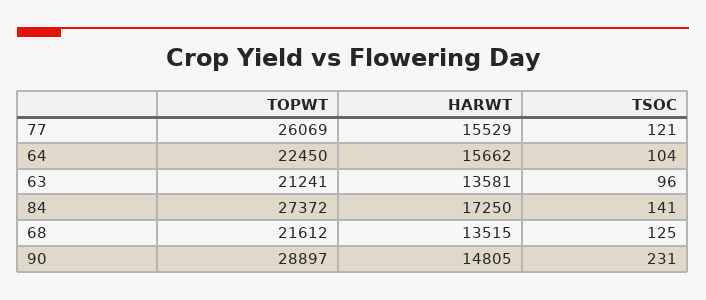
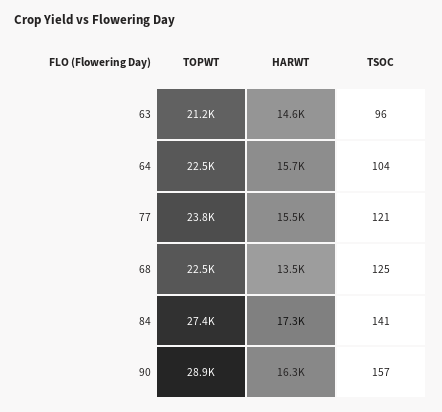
  {
    "TOPWT": {
-     "77": 26069,
+     "77": 23800,
      "64": 22450,
      "63": 21241,
      "84": 27372,
-     "68": 21612,
+     "68": 22500,
      "90": 28897
    },
    "HARWT": {
      "77": 15529,
      "64": 15662,
-     "63": 13581,
+     "63": 14600,
      "84": 17250,
      "68": 13515,
-     "90": 14805
+     "90": 16300
    },
    "TSOC": {
      "77": 121,
      "64": 104,
      "63": 96,
      "84": 141,
      "68": 125,
-     "90": 231
+     "90": 157
    }
  }

